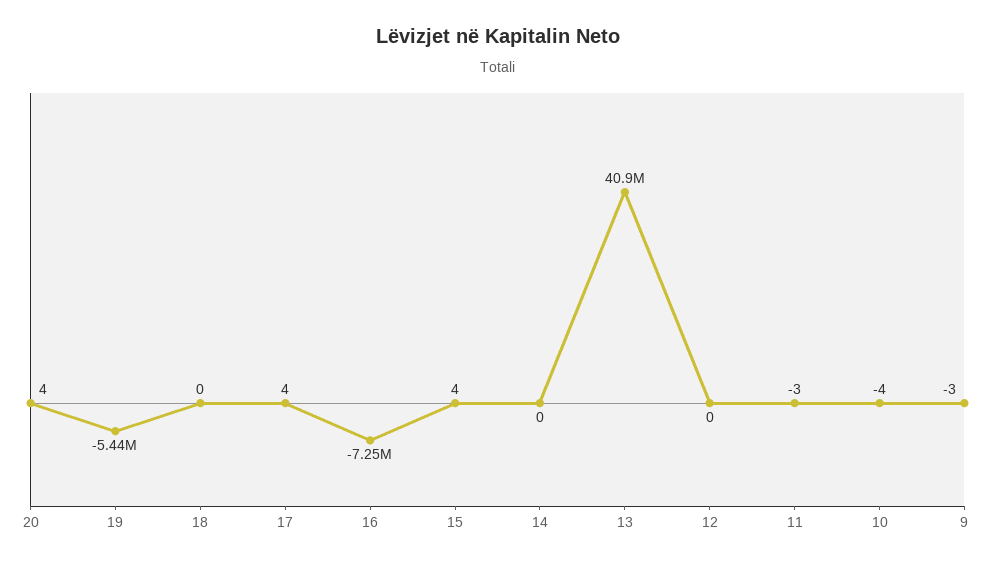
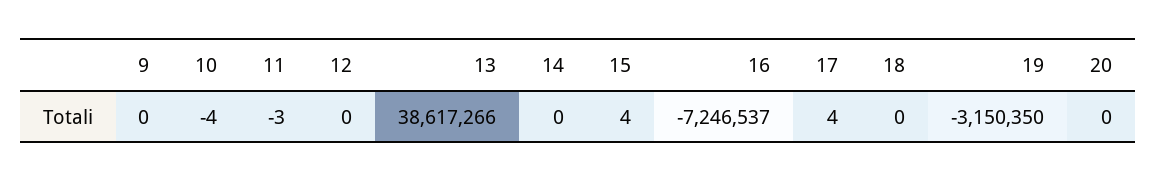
  {
-   "20": 4,
+   "20": 0,
-   "19": -5440000,
+   "19": -3150350,
    "18": 0,
    "17": 4,
    "16": -7246537,
    "15": 4,
    "14": 0,
-   "13": 40900000,
+   "13": 38617266,
    "12": 0,
    "11": -3,
    "10": -4,
-   "9": -3
+   "9": 0
  }

